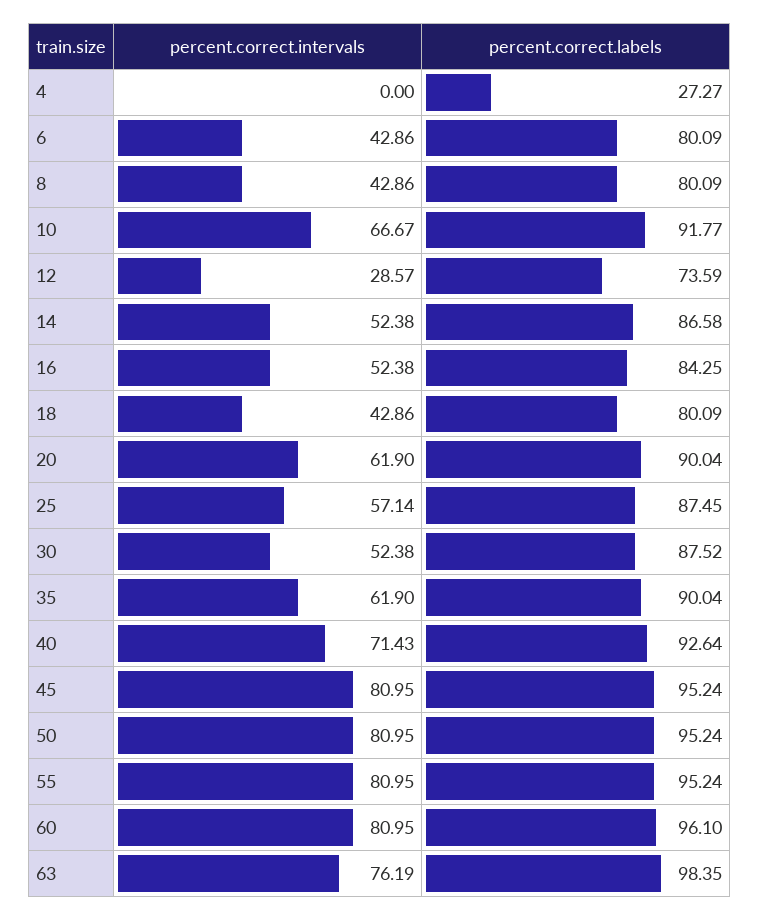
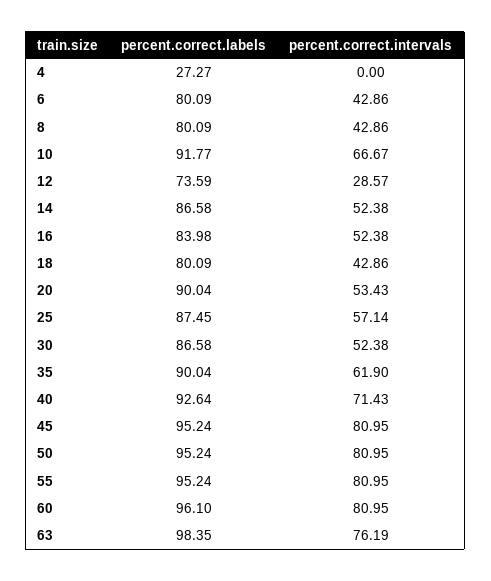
  {
    "percent.correct.intervals": {
      "4": 0,
      "6": 42.86,
      "8": 42.86,
      "10": 66.67,
      "12": 28.57,
      "14": 52.38,
      "16": 52.38,
      "18": 42.86,
-     "20": 61.9,
+     "20": 53.43,
      "25": 57.14,
      "30": 52.38,
      "35": 61.9,
      "40": 71.43,
      "45": 80.95,
      "50": 80.95,
      "55": 80.95,
      "60": 80.95,
      "63": 76.19
    },
    "percent.correct.labels": {
      "4": 27.27,
      "6": 80.09,
      "8": 80.09,
      "10": 91.77,
      "12": 73.59,
      "14": 86.58,
-     "16": 84.25,
+     "16": 83.98,
      "18": 80.09,
      "20": 90.04,
      "25": 87.45,
-     "30": 87.52,
+     "30": 86.58,
      "35": 90.04,
      "40": 92.64,
      "45": 95.24,
      "50": 95.24,
      "55": 95.24,
      "60": 96.1,
      "63": 98.35
    }
  }

